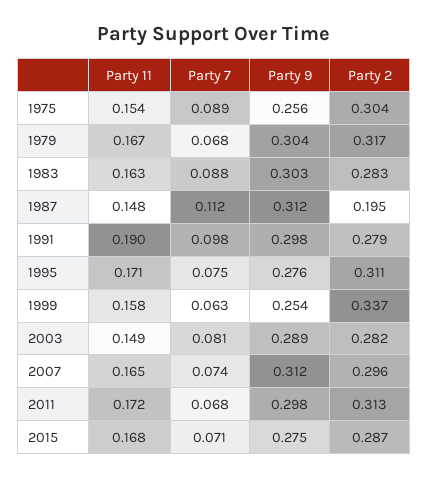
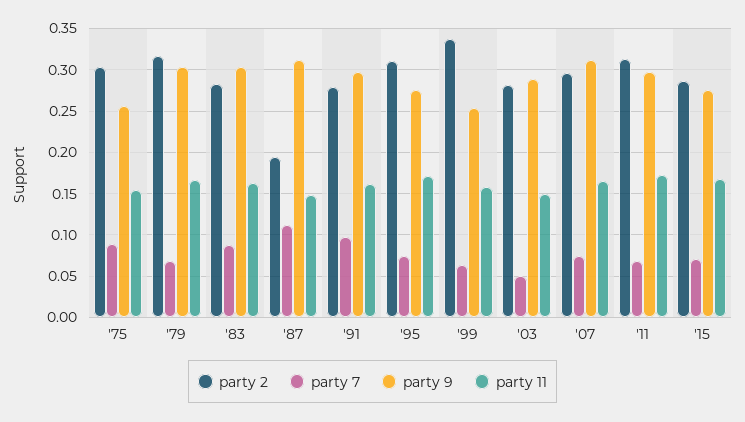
  {
    "Party 11": {
      "1975": 0.154,
      "1979": 0.167,
      "1983": 0.163,
      "1987": 0.148,
-     "1991": 0.19,
+     "1991": 0.16,
      "1995": 0.171,
      "1999": 0.158,
      "2003": 0.149,
      "2007": 0.165,
      "2011": 0.172,
      "2015": 0.168
    },
    "Party 7": {
      "1975": 0.089,
      "1979": 0.068,
      "1983": 0.088,
      "1987": 0.112,
      "1991": 0.098,
      "1995": 0.075,
      "1999": 0.063,
-     "2003": 0.081,
+     "2003": 0.05,
      "2007": 0.074,
      "2011": 0.068,
      "2015": 0.071
    },
    "Party 9": {
      "1975": 0.256,
      "1979": 0.304,
      "1983": 0.303,
      "1987": 0.312,
      "1991": 0.298,
      "1995": 0.276,
      "1999": 0.254,
      "2003": 0.289,
      "2007": 0.312,
      "2011": 0.298,
      "2015": 0.275
    },
    "Party 2": {
      "1975": 0.304,
      "1979": 0.317,
      "1983": 0.283,
      "1987": 0.195,
      "1991": 0.279,
      "1995": 0.311,
      "1999": 0.337,
      "2003": 0.282,
      "2007": 0.296,
      "2011": 0.313,
      "2015": 0.287
    }
  }

